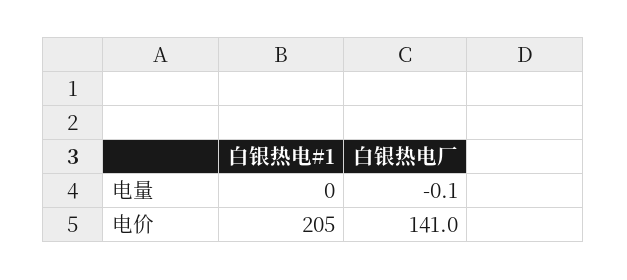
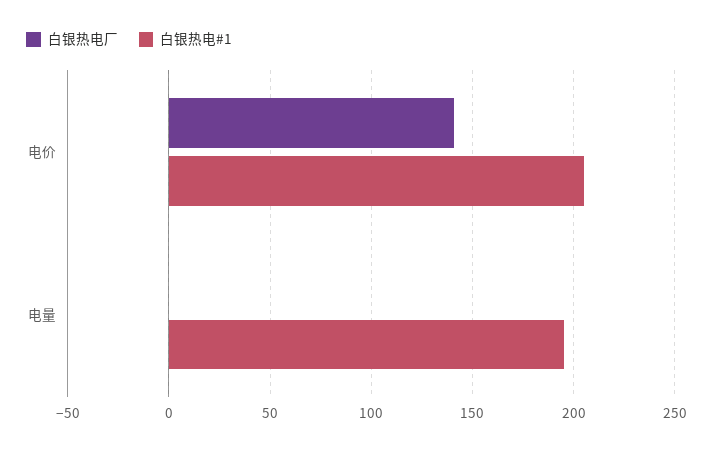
  {
    "白银热电#1": {
-     "电量": 0,
+     "电量": 195,
      "电价": 205
    },
    "白银热电厂": {
      "电量": -0.1,
      "电价": 141
    }
  }

